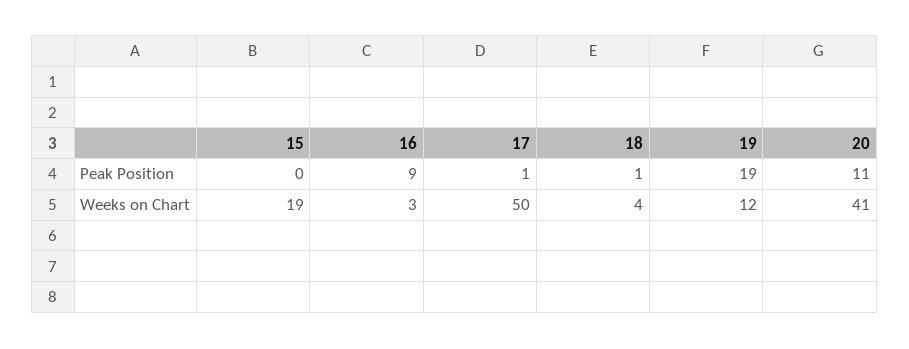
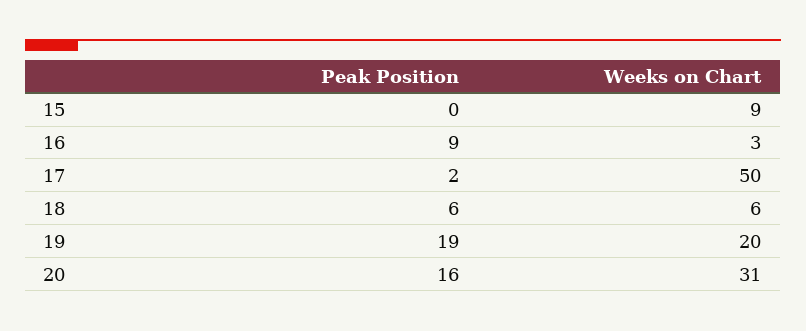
  {
    "15": {
      "Peak Position": 0,
-     "Weeks on Chart": 19
+     "Weeks on Chart": 9
    },
    "16": {
      "Peak Position": 9,
      "Weeks on Chart": 3
    },
    "17": {
-     "Peak Position": 1,
+     "Peak Position": 2,
      "Weeks on Chart": 50
    },
    "18": {
-     "Peak Position": 1,
+     "Peak Position": 6,
-     "Weeks on Chart": 4
+     "Weeks on Chart": 6
    },
    "19": {
      "Peak Position": 19,
-     "Weeks on Chart": 12
+     "Weeks on Chart": 20
    },
    "20": {
-     "Peak Position": 11,
+     "Peak Position": 16,
-     "Weeks on Chart": 41
+     "Weeks on Chart": 31
    }
  }

